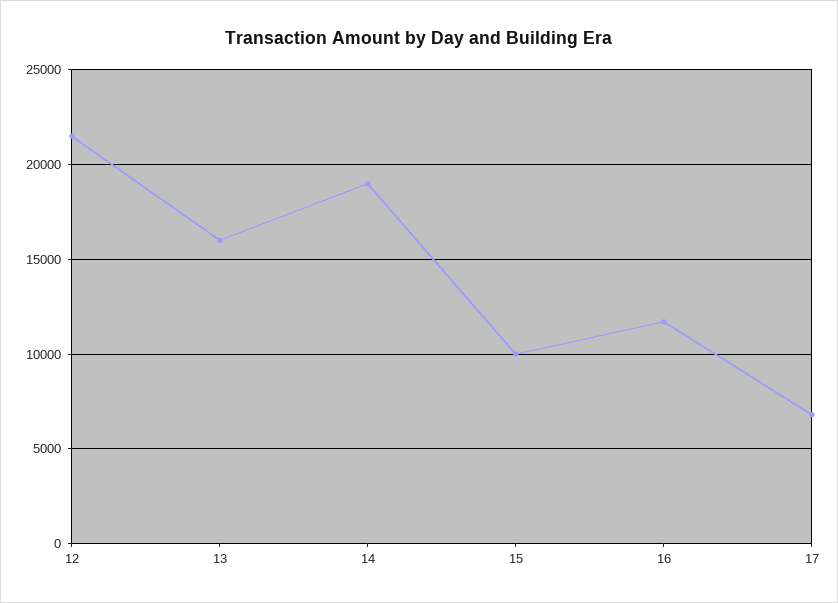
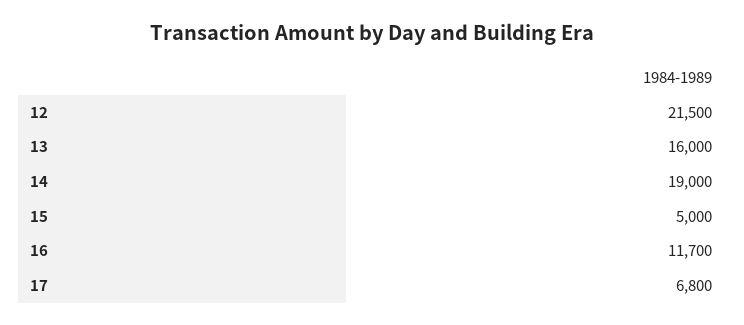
  {
    "12": 21500,
    "13": 16000,
    "14": 19000,
-   "15": 10000,
+   "15": 5000,
    "16": 11700,
    "17": 6800
  }

